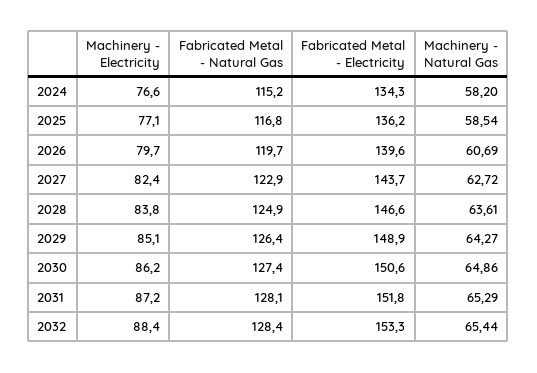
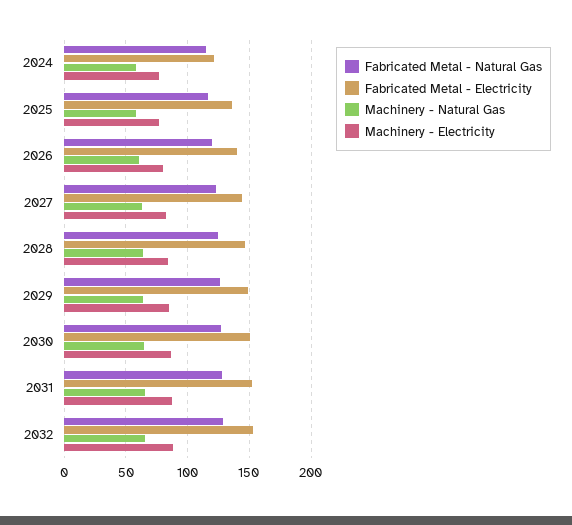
  {
    "Machinery - Electricity": {
      "2024": 76.6,
      "2025": 77.1,
      "2026": 79.7,
      "2027": 82.4,
      "2028": 83.8,
      "2029": 85.1,
      "2030": 86.2,
      "2031": 87.2,
      "2032": 88.4
    },
    "Fabricated Metal - Natural Gas": {
      "2024": 115.2,
      "2025": 116.8,
      "2026": 119.7,
      "2027": 122.9,
      "2028": 124.9,
      "2029": 126.4,
      "2030": 127.4,
      "2031": 128.1,
      "2032": 128.4
    },
    "Fabricated Metal - Electricity": {
-     "2024": 134.3,
+     "2024": 120,
      "2025": 136.2,
      "2026": 139.6,
      "2027": 143.7,
      "2028": 146.6,
      "2029": 148.9,
      "2030": 150.6,
      "2031": 151.8,
      "2032": 153.3
    },
    "Machinery - Natural Gas": {
      "2024": 58.2,
      "2025": 58.54,
      "2026": 60.69,
      "2027": 62.72,
      "2028": 63.61,
      "2029": 64.27,
      "2030": 64.86,
      "2031": 65.29,
      "2032": 65.44
    }
  }

